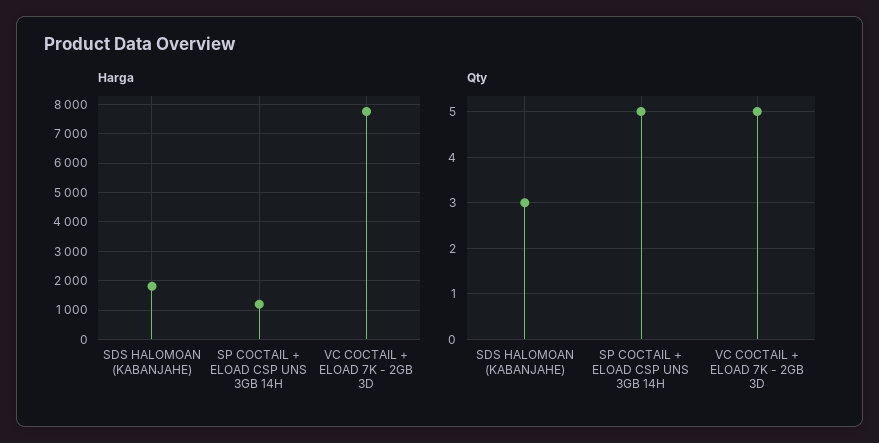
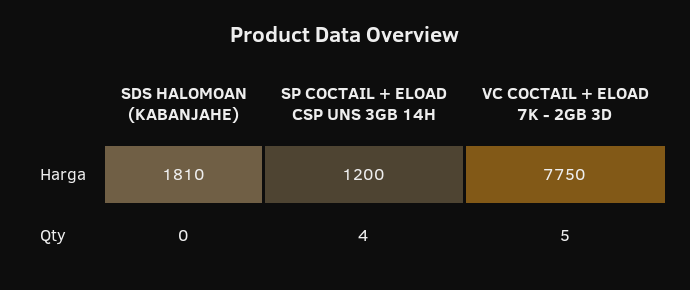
  {
    "Harga": {
      "SDS HALOMOAN (KABANJAHE)": 1810,
      "SP COCTAIL + ELOAD CSP UNS 3GB 14H": 1200,
      "VC COCTAIL + ELOAD 7K - 2GB 3D": 7750
    },
    "Qty": {
-     "SDS HALOMOAN (KABANJAHE)": 3,
+     "SDS HALOMOAN (KABANJAHE)": 0,
-     "SP COCTAIL + ELOAD CSP UNS 3GB 14H": 5,
+     "SP COCTAIL + ELOAD CSP UNS 3GB 14H": 4,
      "VC COCTAIL + ELOAD 7K - 2GB 3D": 5
    }
  }

